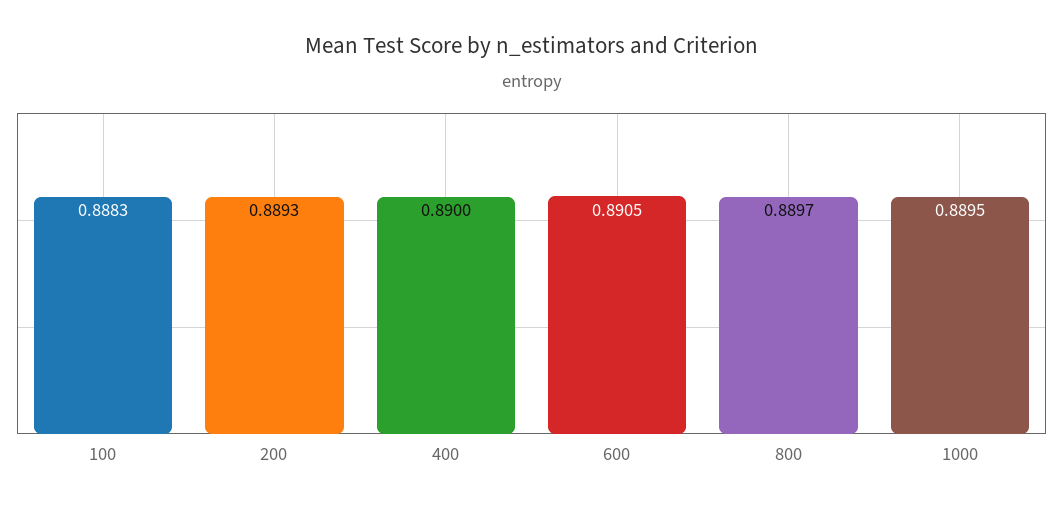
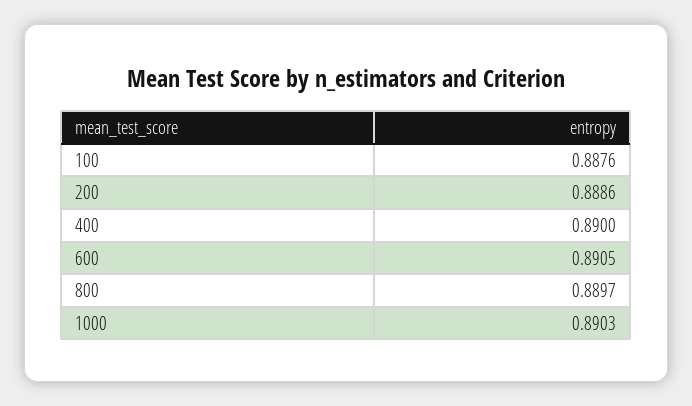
  {
-   "100": 0.8883,
+   "100": 0.8876,
-   "200": 0.8893,
+   "200": 0.8886,
    "400": 0.89,
    "600": 0.8905,
    "800": 0.8897,
-   "1000": 0.8895
+   "1000": 0.8903
  }

